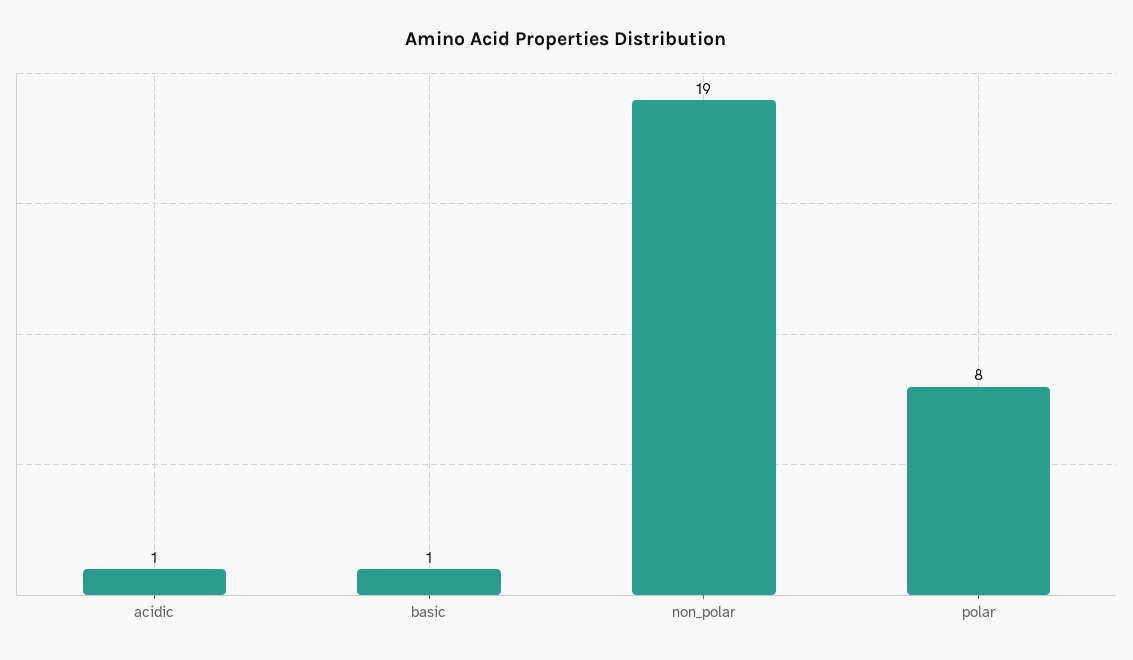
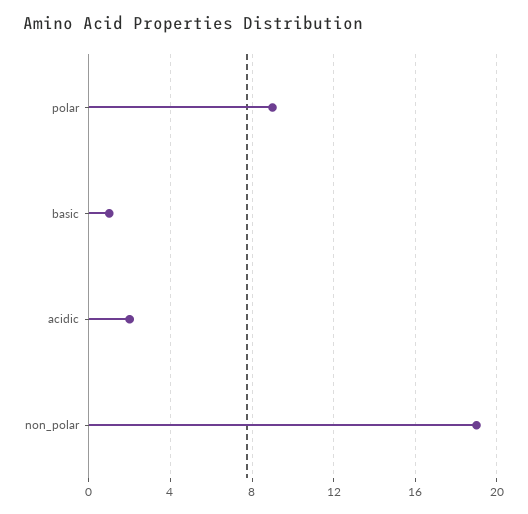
  {
-   "acidic": 1,
+   "acidic": 2,
    "basic": 1,
    "non_polar": 19,
-   "polar": 8
+   "polar": 9
  }

